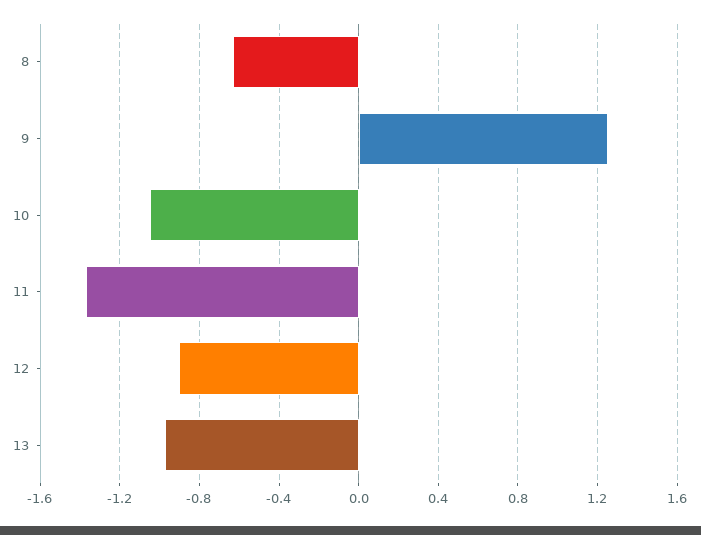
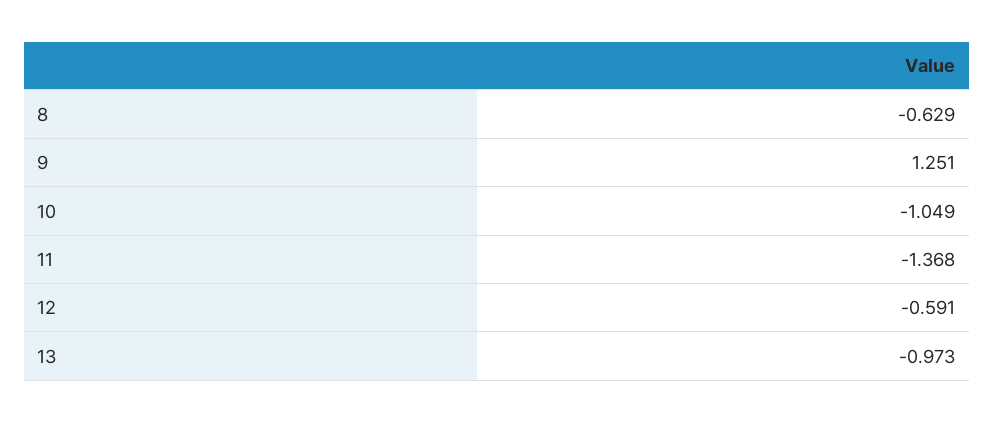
  {
    "8": -0.629,
    "9": 1.251,
    "10": -1.049,
    "11": -1.368,
-   "12": -0.9,
+   "12": -0.591,
    "13": -0.973
  }

